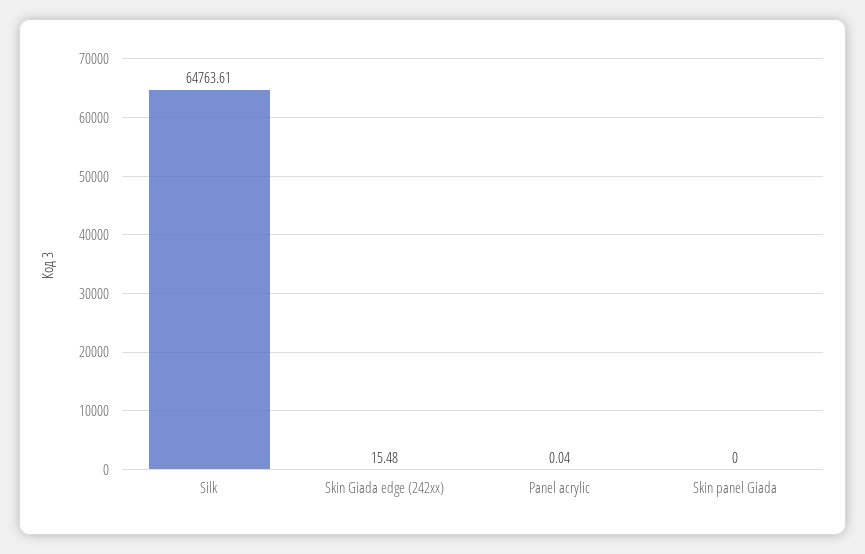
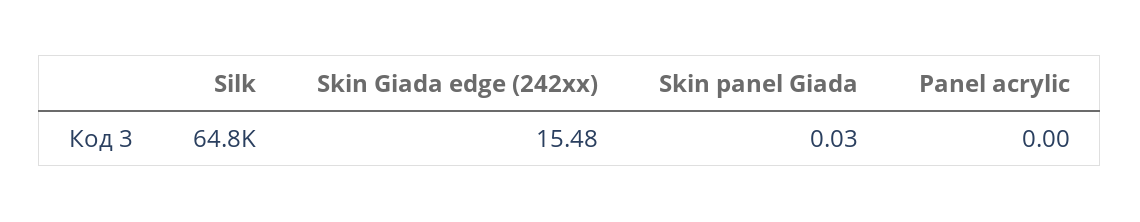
  {
    "Silk": 64763.61,
    "Skin Giada edge (242xx)": 15.48,
-   "Panel acrylic": 0.04,
+   "Panel acrylic": 0,
-   "Skin panel Giada": 0
+   "Skin panel Giada": 0.03
  }

